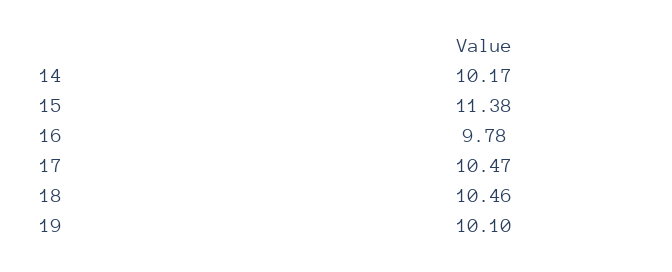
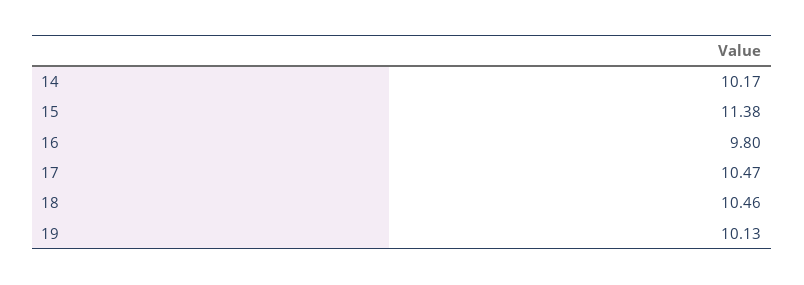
  {
    "14": 10.17,
    "15": 11.38,
-   "16": 9.78,
+   "16": 9.8,
    "17": 10.47,
    "18": 10.46,
-   "19": 10.1
+   "19": 10.13
  }

